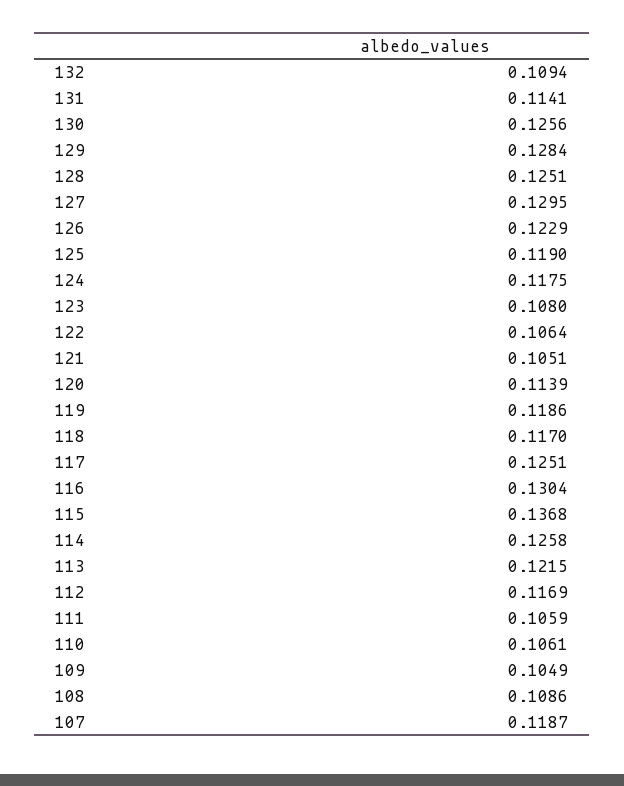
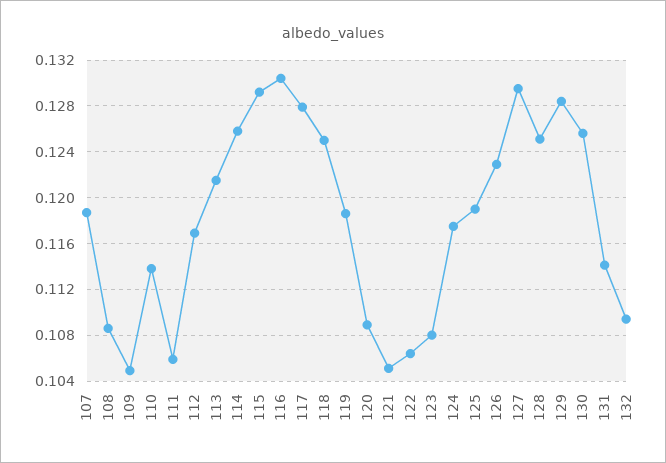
  {
    "132": 0.1094,
    "131": 0.1141,
    "130": 0.1256,
    "129": 0.1284,
    "128": 0.1251,
    "127": 0.1295,
    "126": 0.1229,
    "125": 0.119,
    "124": 0.1175,
    "123": 0.108,
    "122": 0.1064,
    "121": 0.1051,
-   "120": 0.1139,
+   "120": 0.109,
    "119": 0.1186,
-   "118": 0.117,
+   "118": 0.125,
-   "117": 0.1251,
+   "117": 0.128,
    "116": 0.1304,
-   "115": 0.1368,
+   "115": 0.129,
    "114": 0.1258,
    "113": 0.1215,
    "112": 0.1169,
    "111": 0.1059,
-   "110": 0.1061,
+   "110": 0.114,
    "109": 0.1049,
    "108": 0.1086,
    "107": 0.1187
  }

